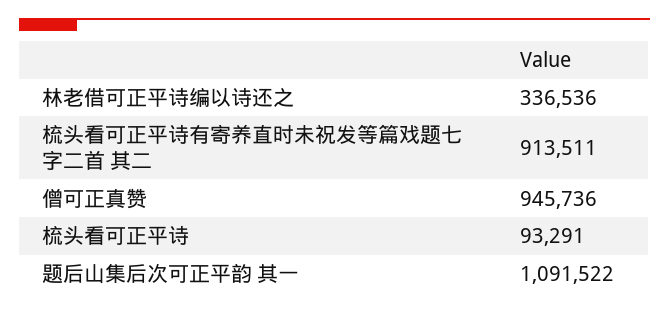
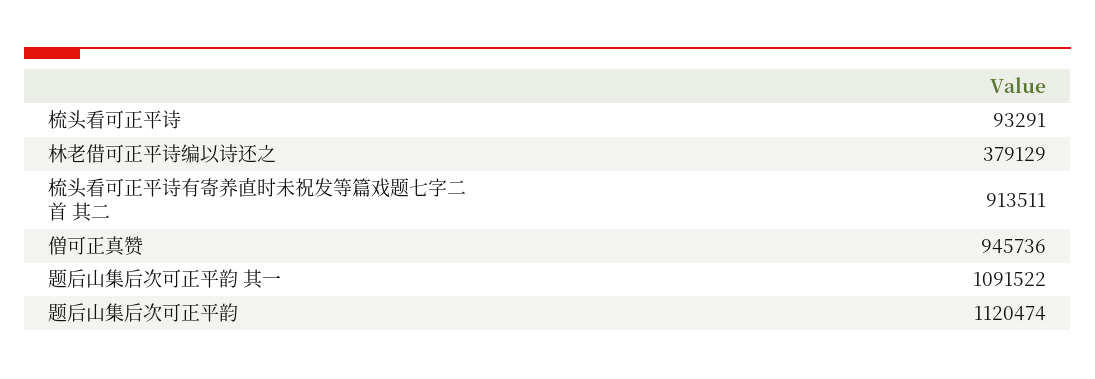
  {
-   "林老借可正平诗编以诗还之": 336536,
+   "林老借可正平诗编以诗还之": 379129,
    "梳头看可正平诗有寄养直时未祝发等篇戏题七字二首 其二": 913511,
    "僧可正真赞": 945736,
    "梳头看可正平诗": 93291,
-   "题后山集后次可正平韵 其一": 1091522
+   "题后山集后次可正平韵 其一": 1091522,
+   "题后山集后次可正平韵": 1120474
  }

